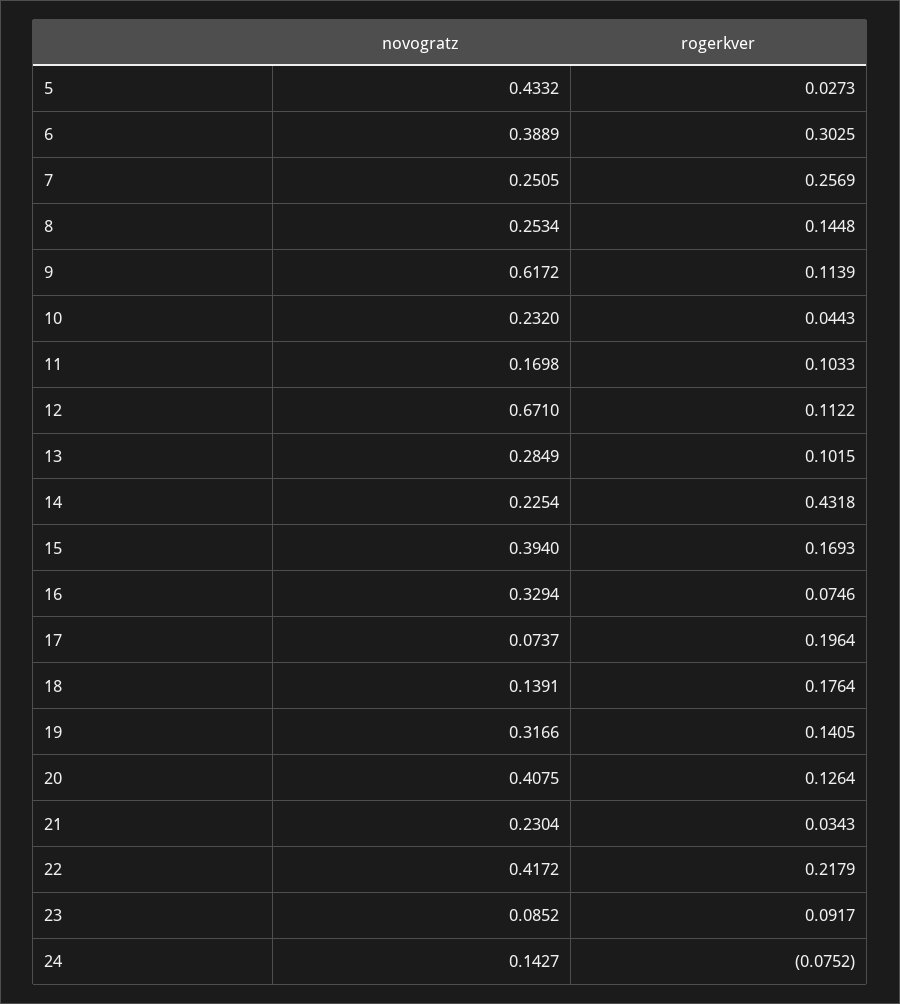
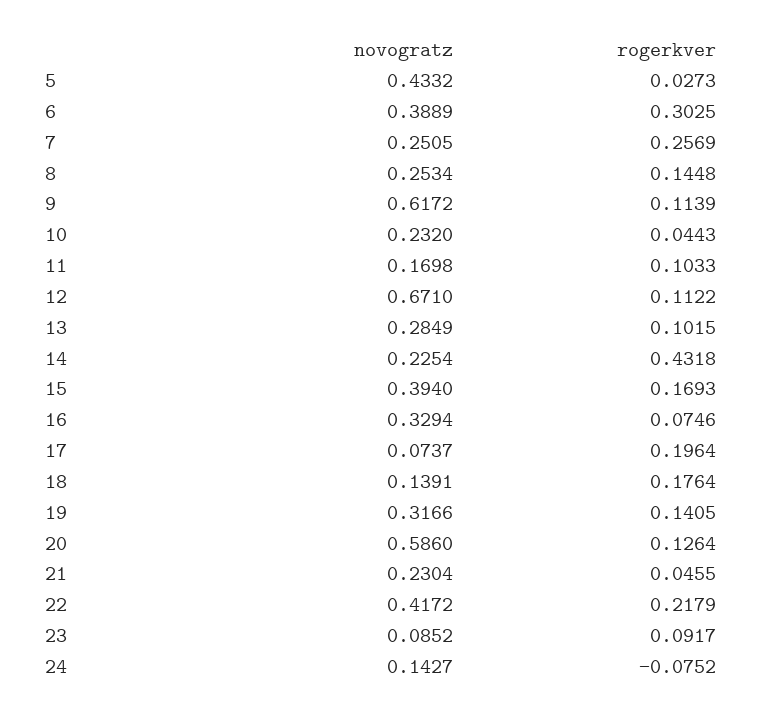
  {
    "novogratz": {
      "5": 0.4332,
      "6": 0.3889,
      "7": 0.2505,
      "8": 0.2534,
      "9": 0.6172,
      "10": 0.232,
      "11": 0.1698,
      "12": 0.671,
      "13": 0.2849,
      "14": 0.2254,
      "15": 0.394,
      "16": 0.3294,
      "17": 0.0737,
      "18": 0.1391,
      "19": 0.3166,
-     "20": 0.4075,
+     "20": 0.586,
      "21": 0.2304,
      "22": 0.4172,
      "23": 0.0852,
      "24": 0.1427
    },
    "rogerkver": {
      "5": 0.0273,
      "6": 0.3025,
      "7": 0.2569,
      "8": 0.1448,
      "9": 0.1139,
      "10": 0.0443,
      "11": 0.1033,
      "12": 0.1122,
      "13": 0.1015,
      "14": 0.4318,
      "15": 0.1693,
      "16": 0.0746,
      "17": 0.1964,
      "18": 0.1764,
      "19": 0.1405,
      "20": 0.1264,
-     "21": 0.0343,
+     "21": 0.0455,
      "22": 0.2179,
      "23": 0.0917,
      "24": -0.0752
    }
  }

